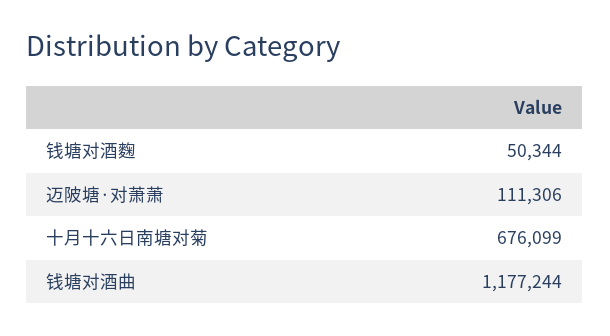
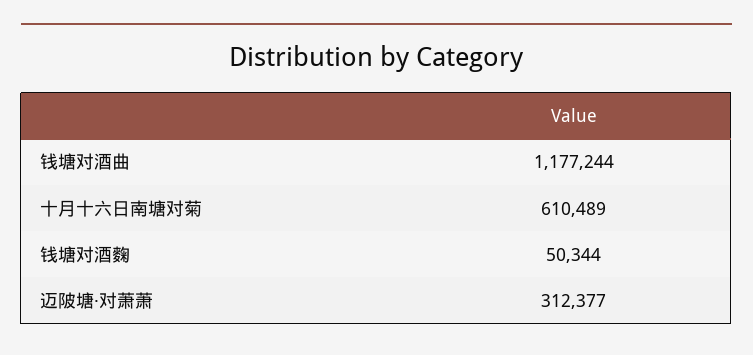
  {
    "钱塘对酒麴": 50344,
-   "迈陂塘·对萧萧": 111306,
+   "迈陂塘·对萧萧": 312377,
-   "十月十六日南塘对菊": 676099,
+   "十月十六日南塘对菊": 610489,
    "钱塘对酒曲": 1177244
  }

